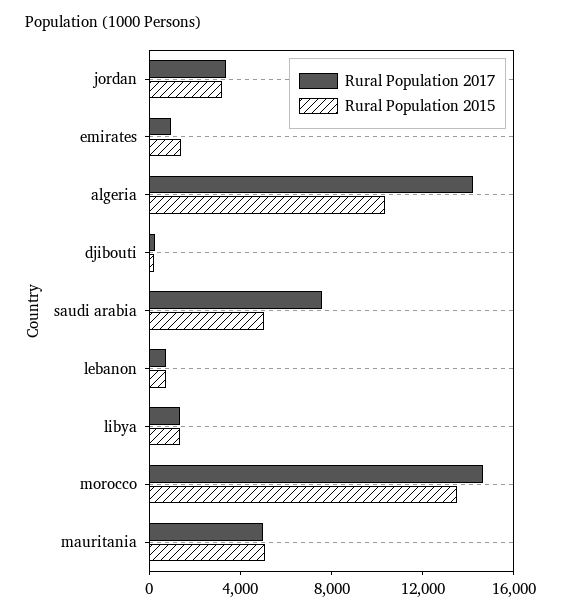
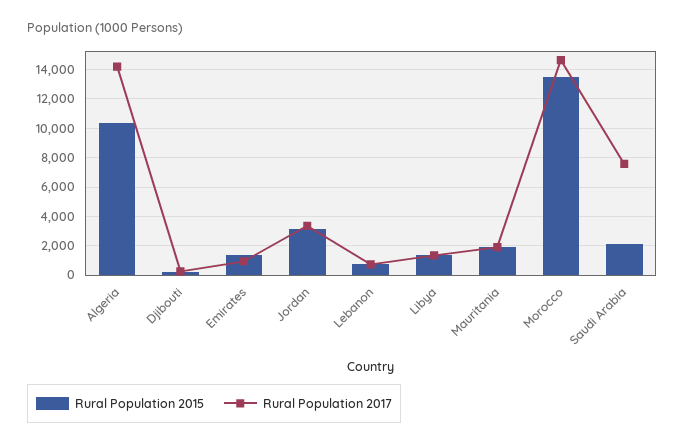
  {
    "Rural Population 2017": {
      "jordan": 3500,
      "emirates": 1000,
      "algeria": 14000,
      "djibouti": 500,
      "saudi arabia": 7500,
      "lebanon": 500,
      "libya": 1500,
      "morocco": 14500,
-     "mauritania": 5000
+     "mauritania": 2000
    },
    "Rural Population 2015": {
      "jordan": 3000,
      "emirates": 1500,
      "algeria": 10500,
      "djibouti": 0,
-     "saudi arabia": 5000,
+     "saudi arabia": 2000,
      "lebanon": 500,
      "libya": 1500,
      "morocco": 13500,
-     "mauritania": 5000
+     "mauritania": 2000
    }
  }

